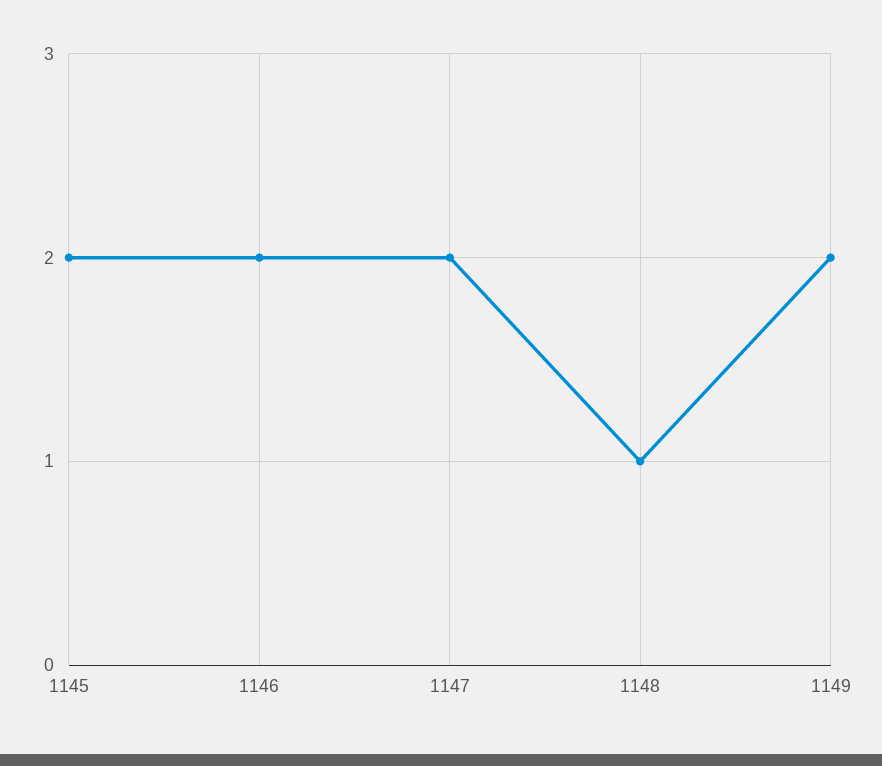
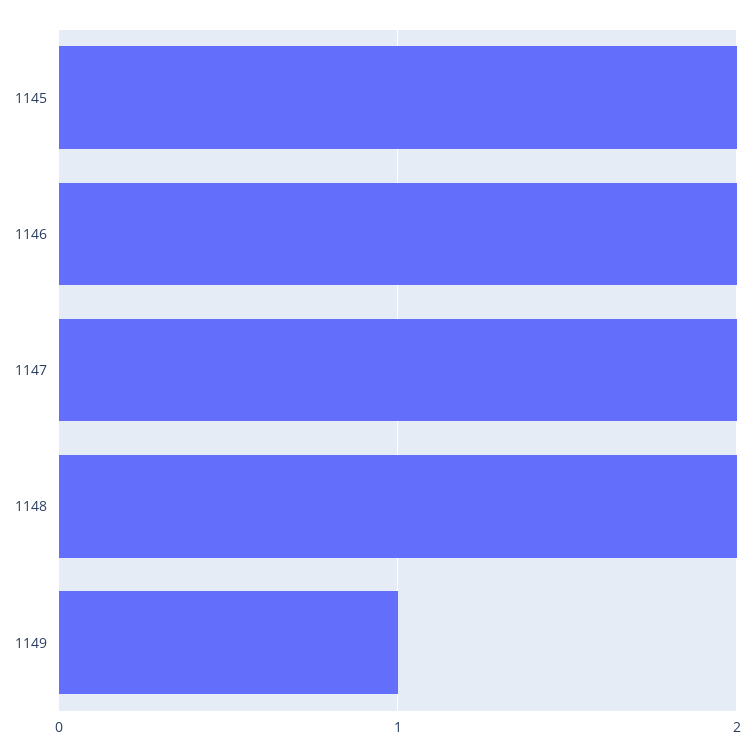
  {
    "1145": 2,
    "1146": 2,
    "1147": 2,
-   "1148": 1,
+   "1148": 2,
-   "1149": 2
+   "1149": 1
  }

